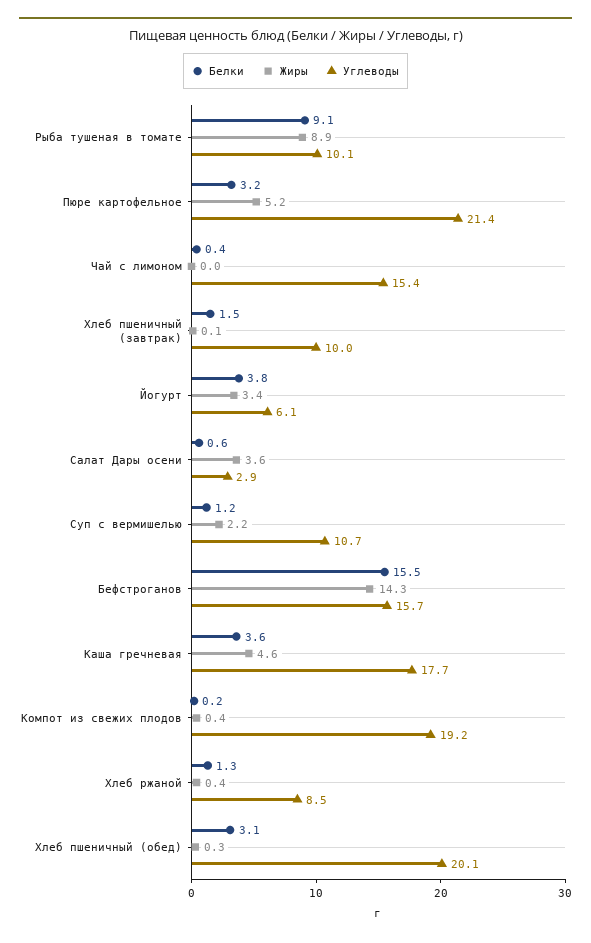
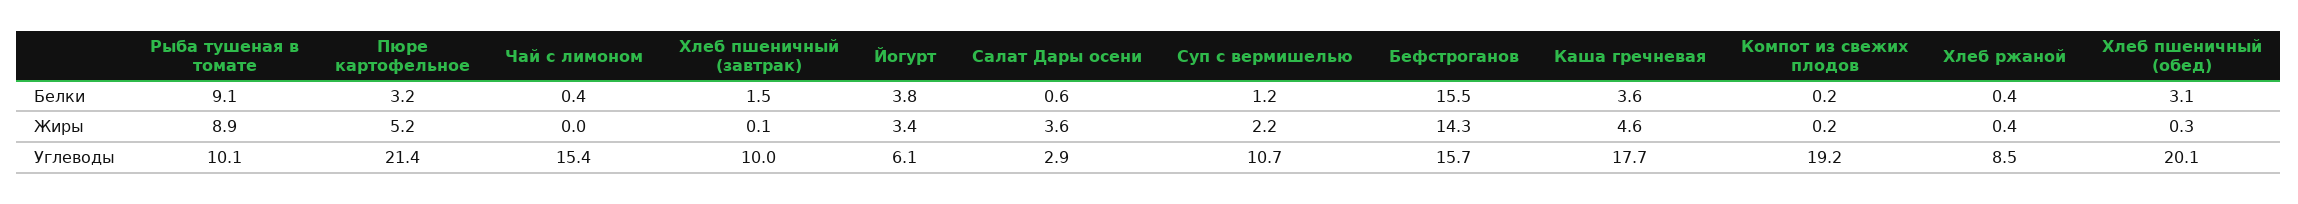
  {
    "Белки": {
      "Рыба тушеная в томате": 9.1,
      "Пюре картофельное": 3.2,
      "Чай с лимоном": 0.4,
      "Хлеб пшеничный (завтрак)": 1.5,
      "Йогурт": 3.8,
      "Салат Дары осени": 0.6,
      "Суп с вермишелью": 1.2,
      "Бефстроганов": 15.5,
      "Каша гречневая": 3.6,
      "Компот из свежих плодов": 0.2,
-     "Хлеб ржаной": 1.3,
+     "Хлеб ржаной": 0.4,
      "Хлеб пшеничный (обед)": 3.1
    },
    "Жиры": {
      "Рыба тушеная в томате": 8.9,
      "Пюре картофельное": 5.2,
      "Чай с лимоном": 0,
      "Хлеб пшеничный (завтрак)": 0.1,
      "Йогурт": 3.4,
      "Салат Дары осени": 3.6,
      "Суп с вермишелью": 2.2,
      "Бефстроганов": 14.3,
      "Каша гречневая": 4.6,
-     "Компот из свежих плодов": 0.4,
+     "Компот из свежих плодов": 0.2,
      "Хлеб ржаной": 0.4,
      "Хлеб пшеничный (обед)": 0.3
    },
    "Углеводы": {
      "Рыба тушеная в томате": 10.1,
      "Пюре картофельное": 21.4,
      "Чай с лимоном": 15.4,
      "Хлеб пшеничный (завтрак)": 10,
      "Йогурт": 6.1,
      "Салат Дары осени": 2.9,
      "Суп с вермишелью": 10.7,
      "Бефстроганов": 15.7,
      "Каша гречневая": 17.7,
      "Компот из свежих плодов": 19.2,
      "Хлеб ржаной": 8.5,
      "Хлеб пшеничный (обед)": 20.1
    }
  }

